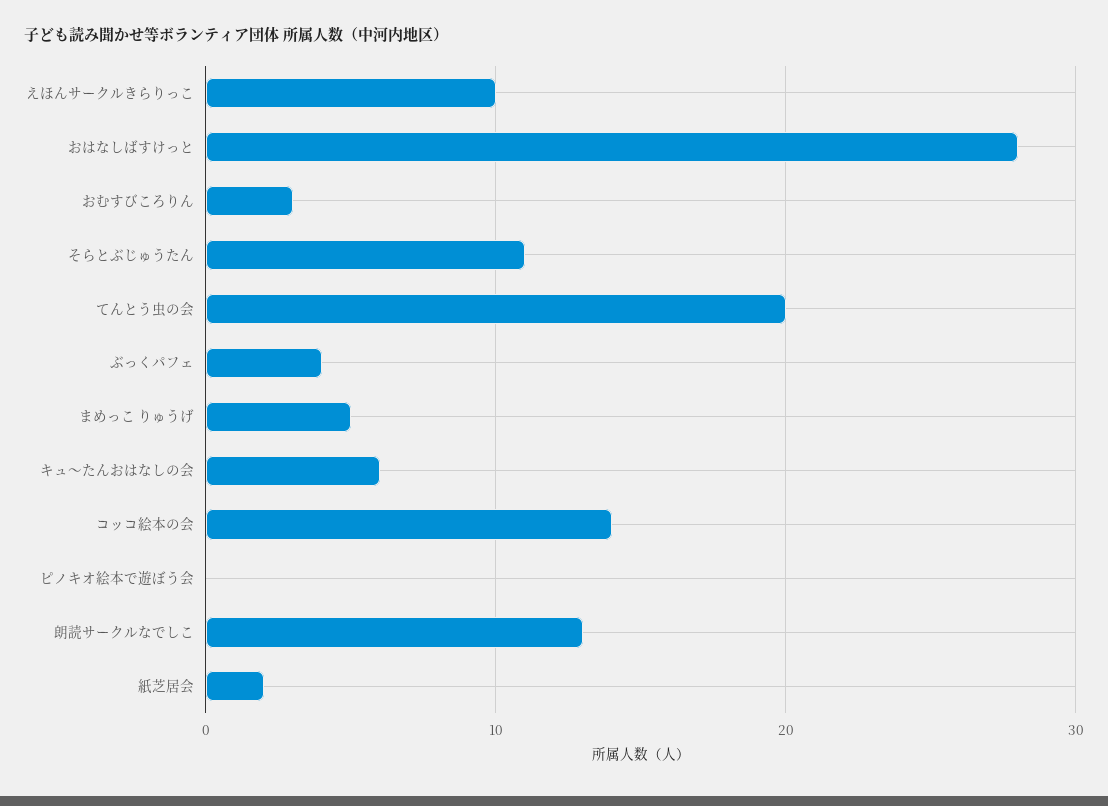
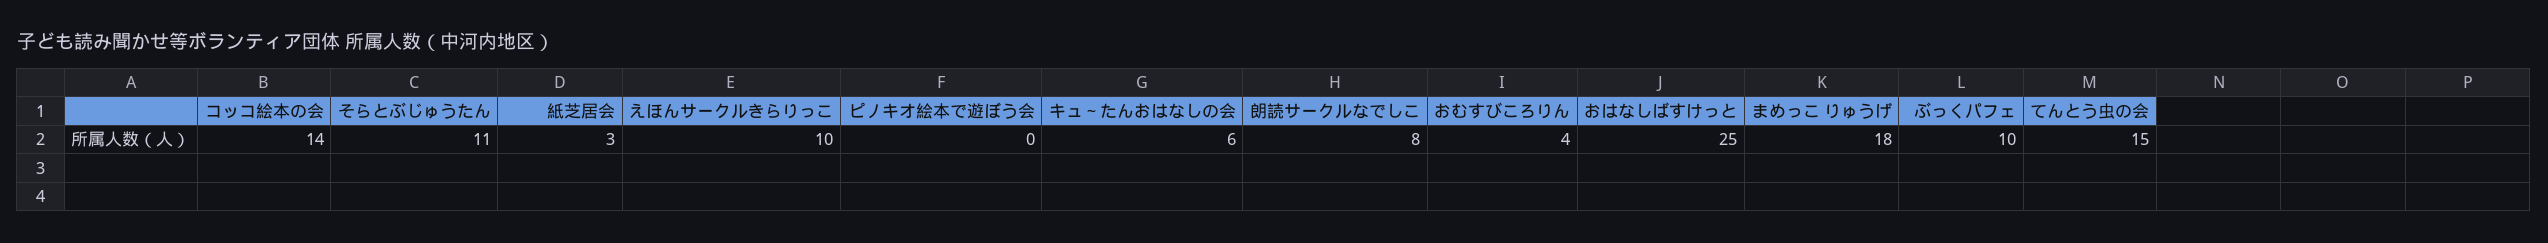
  {
    "えほんサークルきらりっこ": 10,
-   "おはなしばすけっと": 28,
+   "おはなしばすけっと": 25,
-   "おむすびころりん": 3,
+   "おむすびころりん": 4,
    "そらとぶじゅうたん": 11,
-   "てんとう虫の会": 20,
+   "てんとう虫の会": 15,
-   "ぶっくパフェ": 4,
+   "ぶっくパフェ": 10,
-   "まめっこ りゅうげ": 5,
+   "まめっこ りゅうげ": 18,
    "キュ～たんおはなしの会": 6,
    "コッコ絵本の会": 14,
    "ピノキオ絵本で遊ぼう会": 0,
-   "朗読サークルなでしこ": 13,
+   "朗読サークルなでしこ": 8,
-   "紙芝居会": 2
+   "紙芝居会": 3
  }

